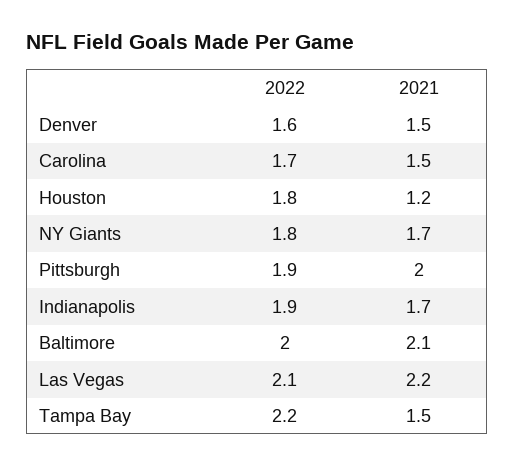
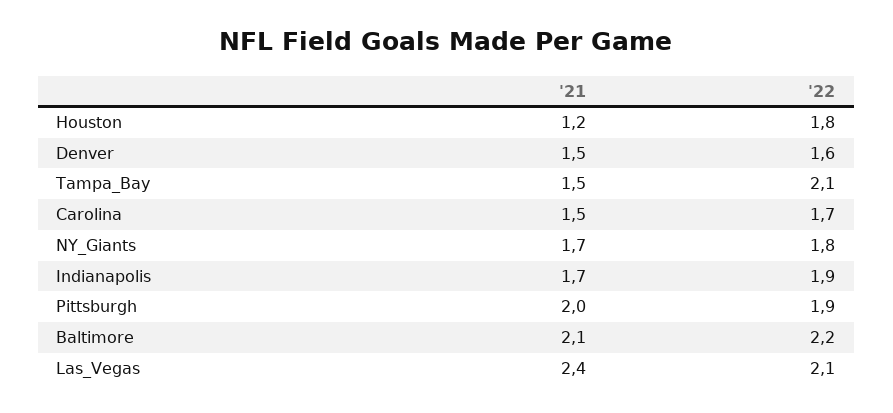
  {
    "2022": {
      "Denver": 1.6,
      "Carolina": 1.7,
      "Houston": 1.8,
      "NY Giants": 1.8,
      "Pittsburgh": 1.9,
      "Indianapolis": 1.9,
-     "Baltimore": 2,
+     "Baltimore": 2.2,
      "Las Vegas": 2.1,
-     "Tampa Bay": 2.2
+     "Tampa Bay": 2.1
    },
    "2021": {
      "Denver": 1.5,
      "Carolina": 1.5,
      "Houston": 1.2,
      "NY Giants": 1.7,
      "Pittsburgh": 2,
      "Indianapolis": 1.7,
      "Baltimore": 2.1,
-     "Las Vegas": 2.2,
+     "Las Vegas": 2.4,
      "Tampa Bay": 1.5
    }
  }

